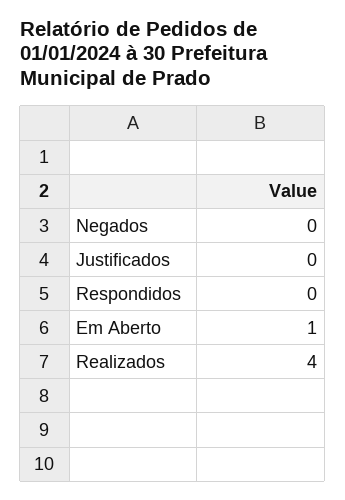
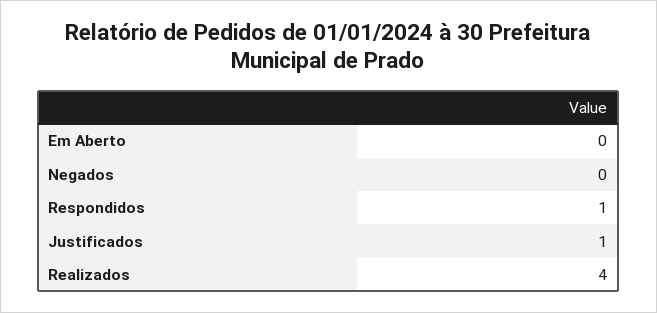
  {
    "Negados": 0,
-   "Justificados": 0,
+   "Justificados": 1,
-   "Respondidos": 0,
+   "Respondidos": 1,
-   "Em Aberto": 1,
+   "Em Aberto": 0,
    "Realizados": 4
  }

